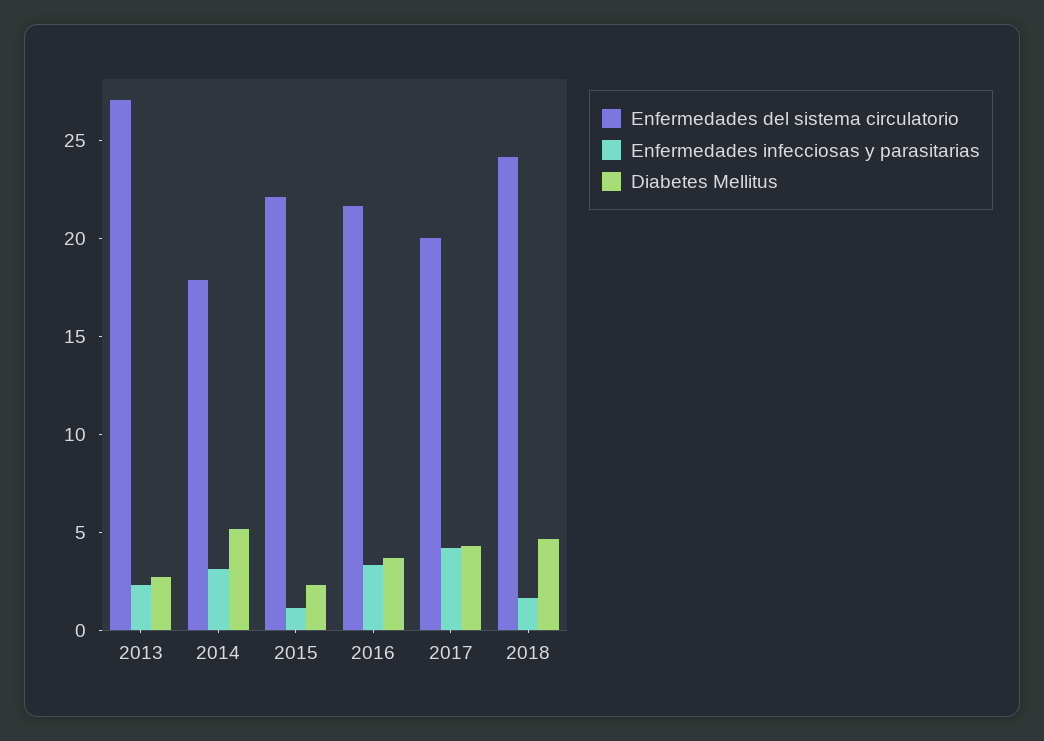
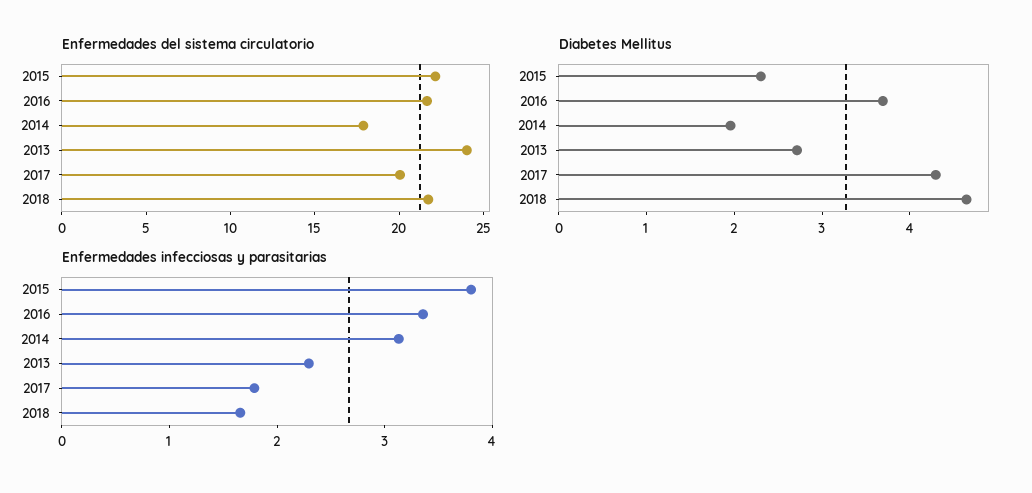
  {
    "Enfermedades del sistema circulatorio": {
-     "2013": 27,
+     "2013": 24,
      "2014": 18,
      "2015": 22,
      "2016": 22,
      "2017": 20,
-     "2018": 24
+     "2018": 22
    },
    "Enfermedades infecciosas y parasitarias": {
      "2013": 2.2,
      "2014": 3.2,
-     "2015": 1,
+     "2015": 3.8,
      "2016": 3.4,
-     "2017": 4,
+     "2017": 1.8,
      "2018": 1.6
    },
    "Diabetes Mellitus": {
      "2013": 2.8,
-     "2014": 5,
+     "2014": 2,
      "2015": 2.4,
      "2016": 3.6,
      "2017": 4.2,
      "2018": 4.6
    }
  }

